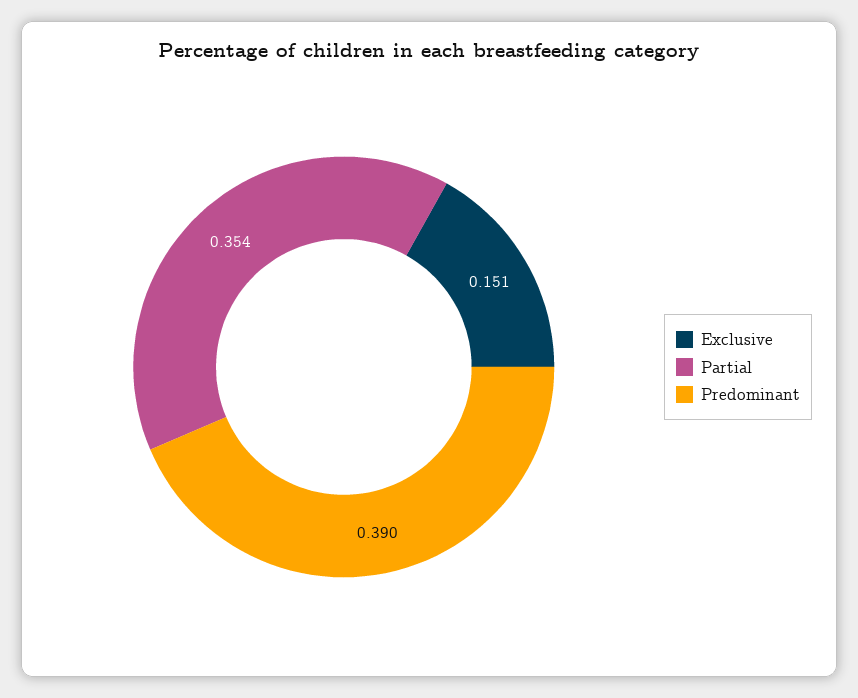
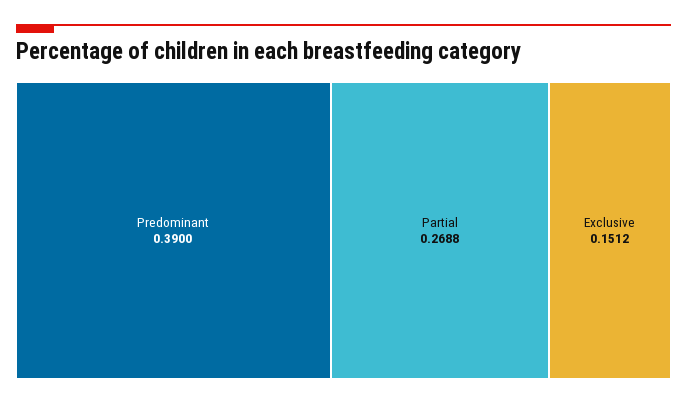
  {
    "Exclusive": 0.1512,
-   "Partial": 0.354,
+   "Partial": 0.2688,
    "Predominant": 0.39
  }

